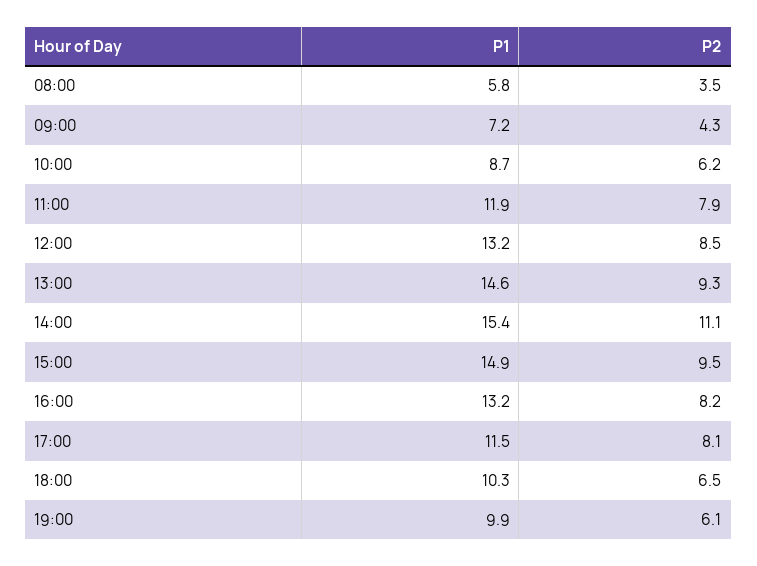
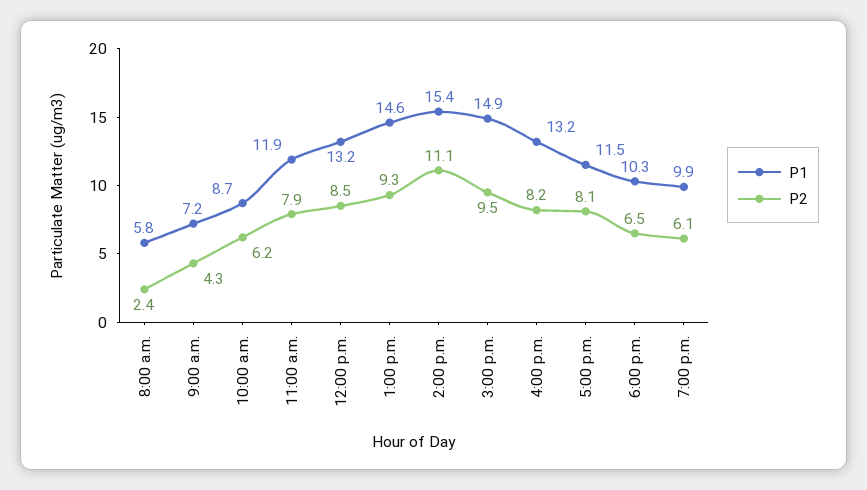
  {
    "P1": {
      "08:00": 5.8,
      "09:00": 7.2,
      "10:00": 8.7,
      "11:00": 11.9,
      "12:00": 13.2,
      "13:00": 14.6,
      "14:00": 15.4,
      "15:00": 14.9,
      "16:00": 13.2,
      "17:00": 11.5,
      "18:00": 10.3,
      "19:00": 9.9
    },
    "P2": {
-     "08:00": 3.5,
+     "08:00": 2.4,
      "09:00": 4.3,
      "10:00": 6.2,
      "11:00": 7.9,
      "12:00": 8.5,
      "13:00": 9.3,
      "14:00": 11.1,
      "15:00": 9.5,
      "16:00": 8.2,
      "17:00": 8.1,
      "18:00": 6.5,
      "19:00": 6.1
    }
  }

